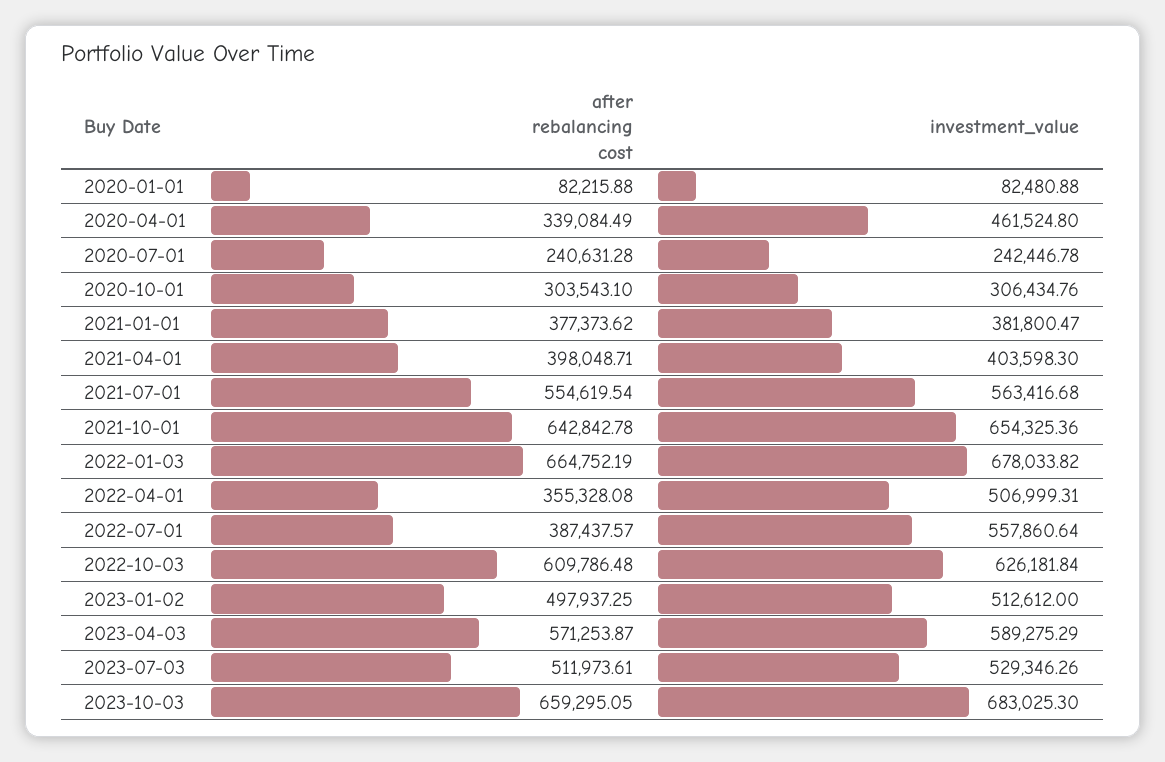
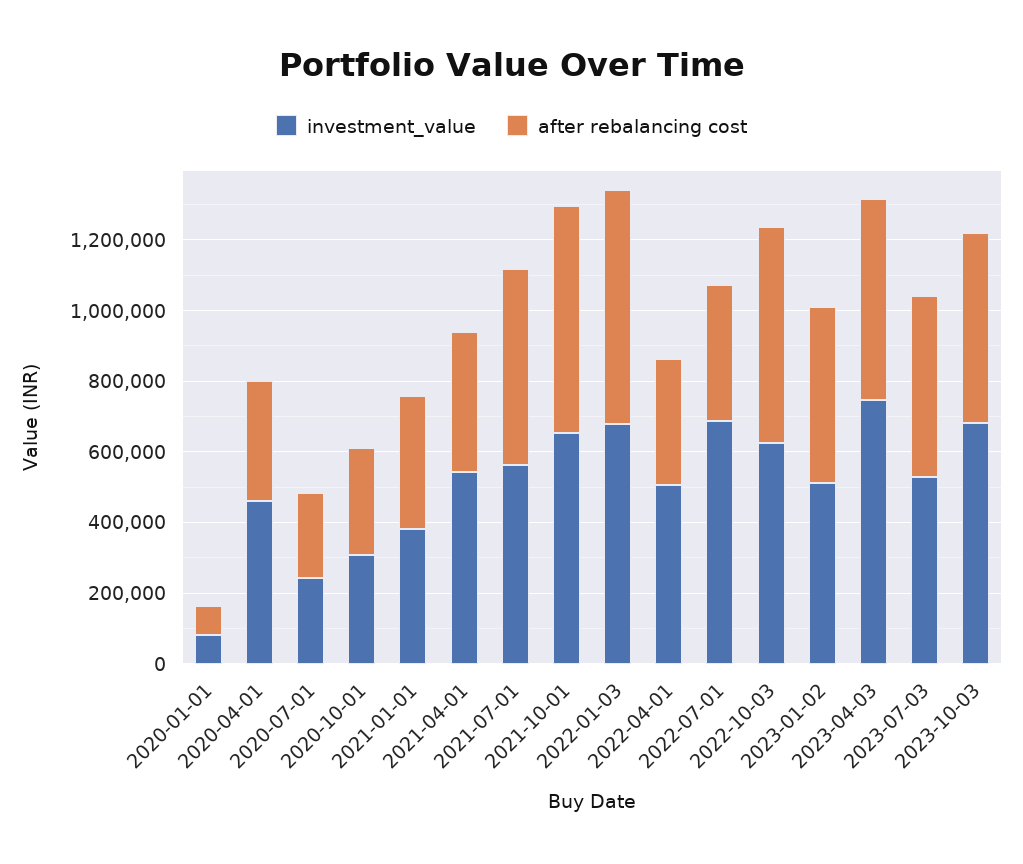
  {
    "after rebalancing cost": {
      "2020-01-01": 82215.88,
      "2020-04-01": 339084.49,
      "2020-07-01": 240631.28,
      "2020-10-01": 303543.1,
      "2021-01-01": 377373.62,
      "2021-04-01": 398048.71,
      "2021-07-01": 554619.54,
      "2021-10-01": 642842.78,
      "2022-01-03": 664752.19,
      "2022-04-01": 355328.08,
      "2022-07-01": 387437.57,
      "2022-10-03": 609786.48,
      "2023-01-02": 497937.25,
      "2023-04-03": 571253.87,
      "2023-07-03": 511973.61,
-     "2023-10-03": 659295.05
+     "2023-10-03": 550000
    },
    "investment_value": {
      "2020-01-01": 82480.88,
      "2020-04-01": 461524.8,
      "2020-07-01": 242446.78,
      "2020-10-01": 306434.76,
      "2021-01-01": 381800.47,
-     "2021-04-01": 403598.3,
+     "2021-04-01": 550000,
      "2021-07-01": 563416.68,
      "2021-10-01": 654325.36,
      "2022-01-03": 678033.82,
      "2022-04-01": 506999.31,
-     "2022-07-01": 557860.64,
+     "2022-07-01": 700000,
      "2022-10-03": 626181.84,
      "2023-01-02": 512612,
-     "2023-04-03": 589275.29,
+     "2023-04-03": 750000,
      "2023-07-03": 529346.26,
      "2023-10-03": 683025.3
    }
  }

